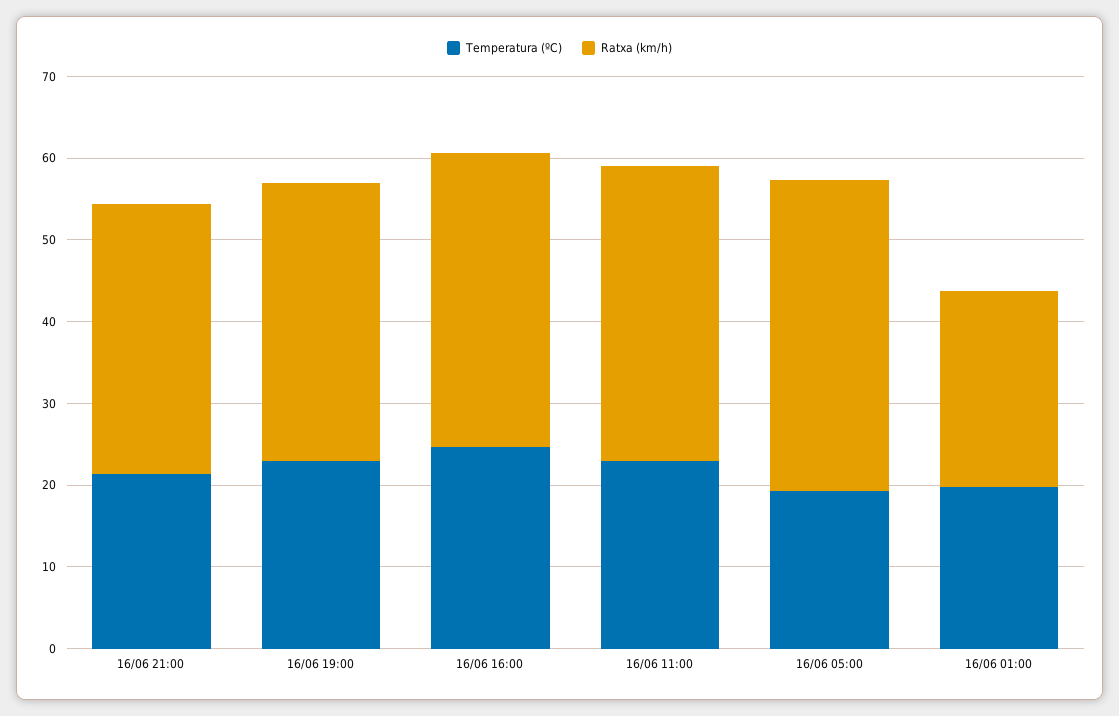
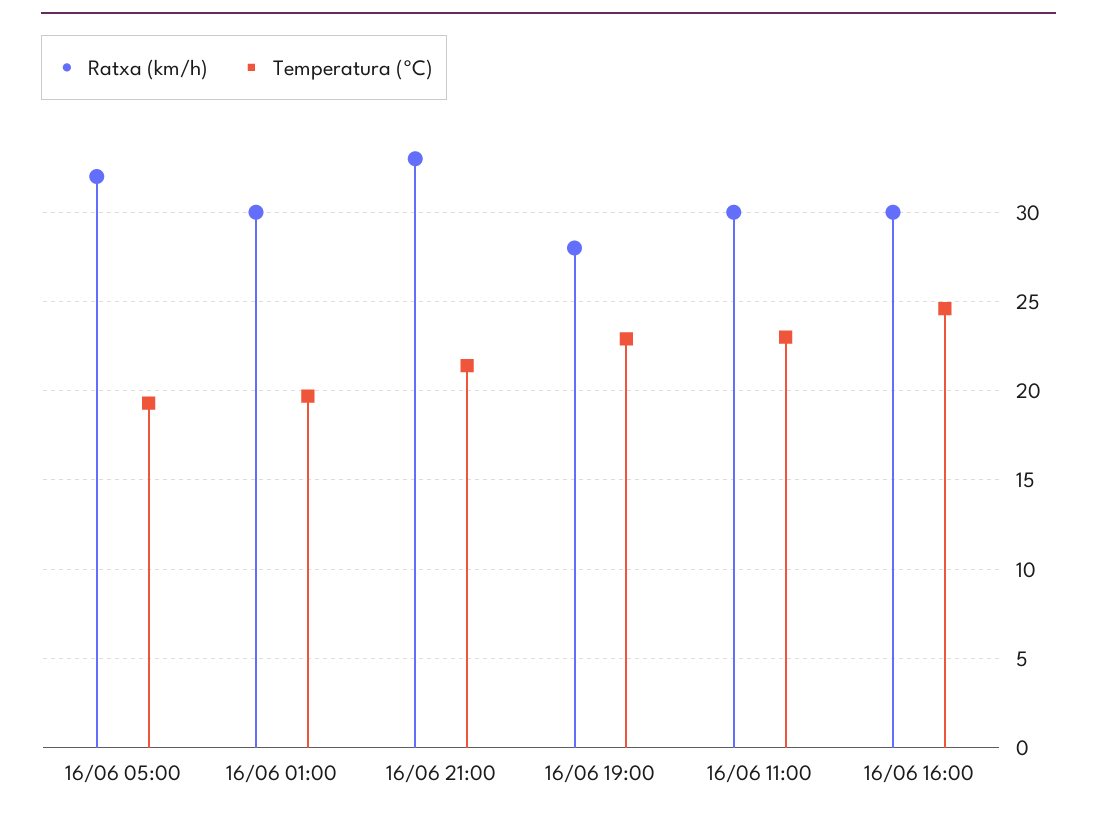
  {
    "Temperatura (ºC)": {
      "16/06 21:00": 21.5,
      "16/06 19:00": 23,
      "16/06 16:00": 24.5,
      "16/06 11:00": 23,
      "16/06 05:00": 19.5,
      "16/06 01:00": 19.5
    },
    "Ratxa (km/h)": {
      "16/06 21:00": 33,
-     "16/06 19:00": 34,
+     "16/06 19:00": 28,
-     "16/06 16:00": 36,
+     "16/06 16:00": 30,
-     "16/06 11:00": 36,
+     "16/06 11:00": 30,
-     "16/06 05:00": 38,
+     "16/06 05:00": 32,
-     "16/06 01:00": 24
+     "16/06 01:00": 30
    }
  }

